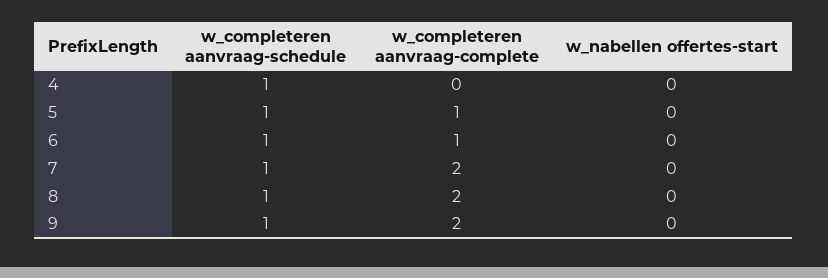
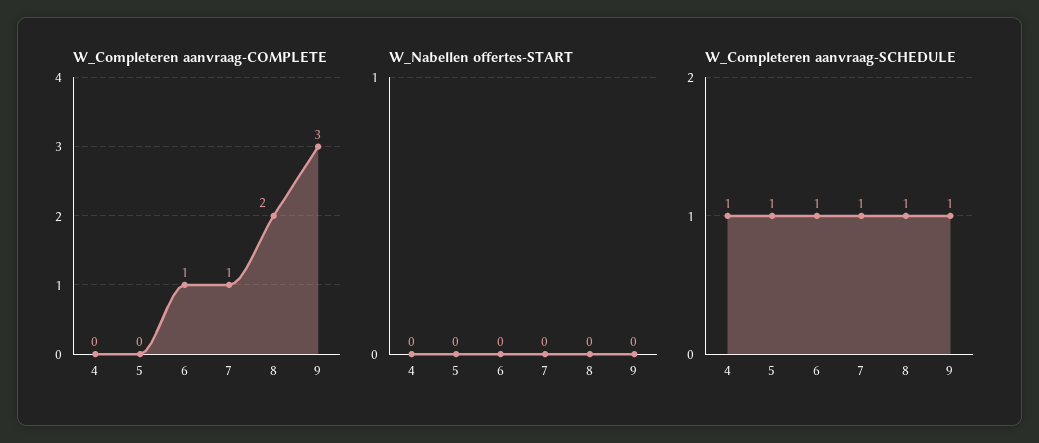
  {
    "w_completeren aanvraag-schedule": {
      "4": 1,
      "5": 1,
      "6": 1,
      "7": 1,
      "8": 1,
      "9": 1
    },
    "w_completeren aanvraag-complete": {
      "4": 0,
-     "5": 1,
+     "5": 0,
      "6": 1,
-     "7": 2,
+     "7": 1,
      "8": 2,
-     "9": 2
+     "9": 3
    },
    "w_nabellen offertes-start": {
      "4": 0,
      "5": 0,
      "6": 0,
      "7": 0,
      "8": 0,
      "9": 0
    }
  }

